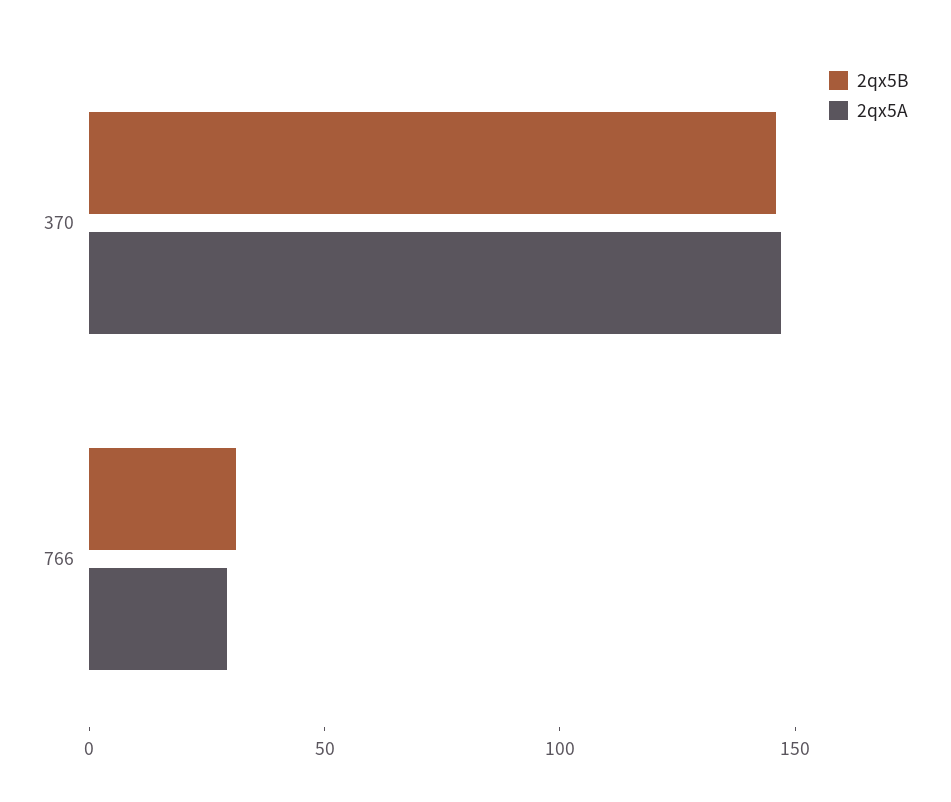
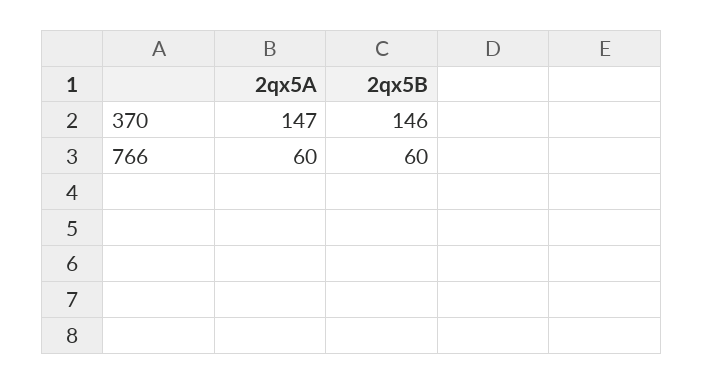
  {
    "2qx5B": {
      "370": 146,
-     "766": 30
+     "766": 60
    },
    "2qx5A": {
      "370": 147,
-     "766": 30
+     "766": 60
    }
  }

